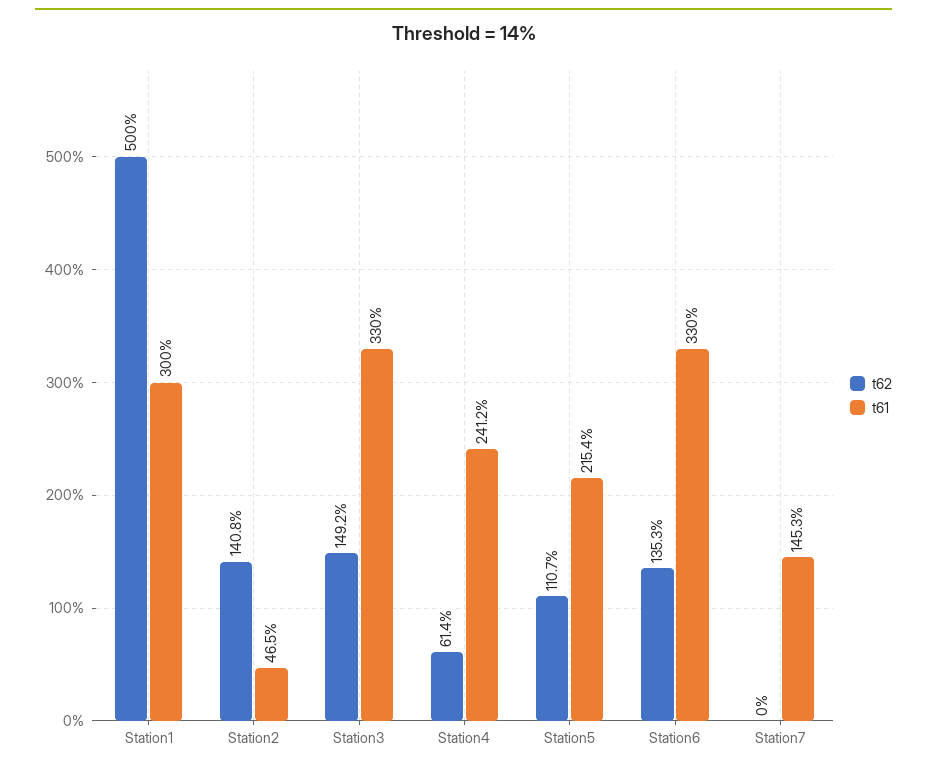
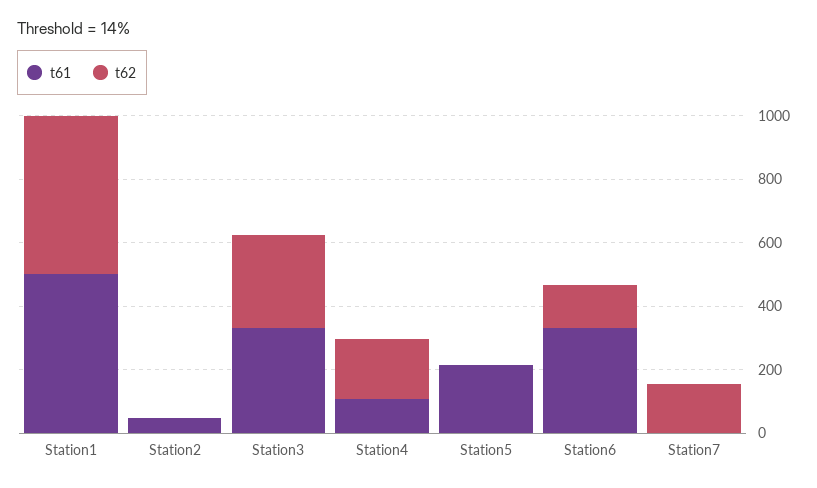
  {
    "t62": {
      "Station1": 500,
-     "Station2": 140.8,
+     "Station2": 0,
-     "Station3": 149.2,
+     "Station3": 300,
-     "Station4": 61.4,
+     "Station4": 200,
-     "Station5": 110.7,
+     "Station5": 0,
      "Station6": 135.3,
-     "Station7": 0
+     "Station7": 150
    },
    "t61": {
-     "Station1": 300,
+     "Station1": 500,
      "Station2": 46.5,
      "Station3": 330,
-     "Station4": 241.2,
+     "Station4": 100,
      "Station5": 215.4,
      "Station6": 330,
-     "Station7": 145.3
+     "Station7": 0
    }
  }

